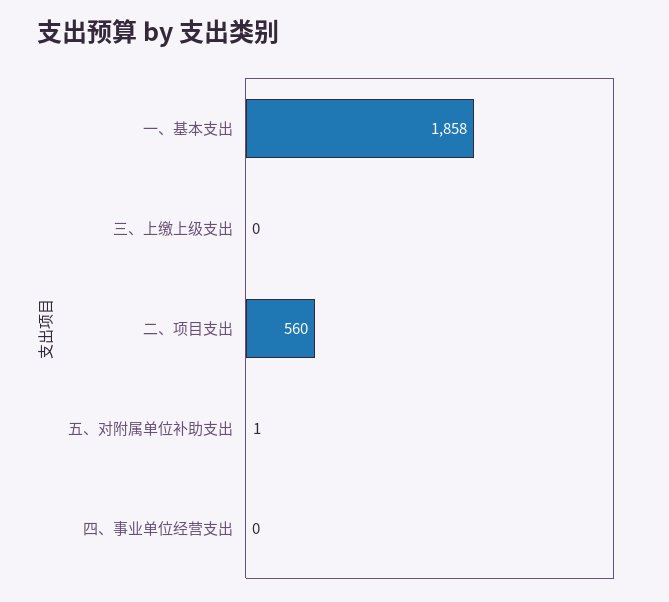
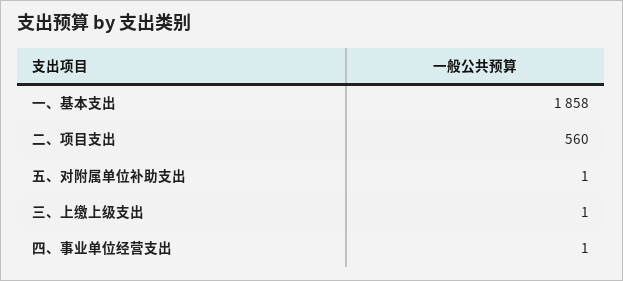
  {
    "一、基本支出": 1858,
-   "三、上缴上级支出": 0,
+   "三、上缴上级支出": 1,
    "二、项目支出": 560,
    "五、对附属单位补助支出": 1,
-   "四、事业单位经营支出": 0
+   "四、事业单位经营支出": 1
  }

